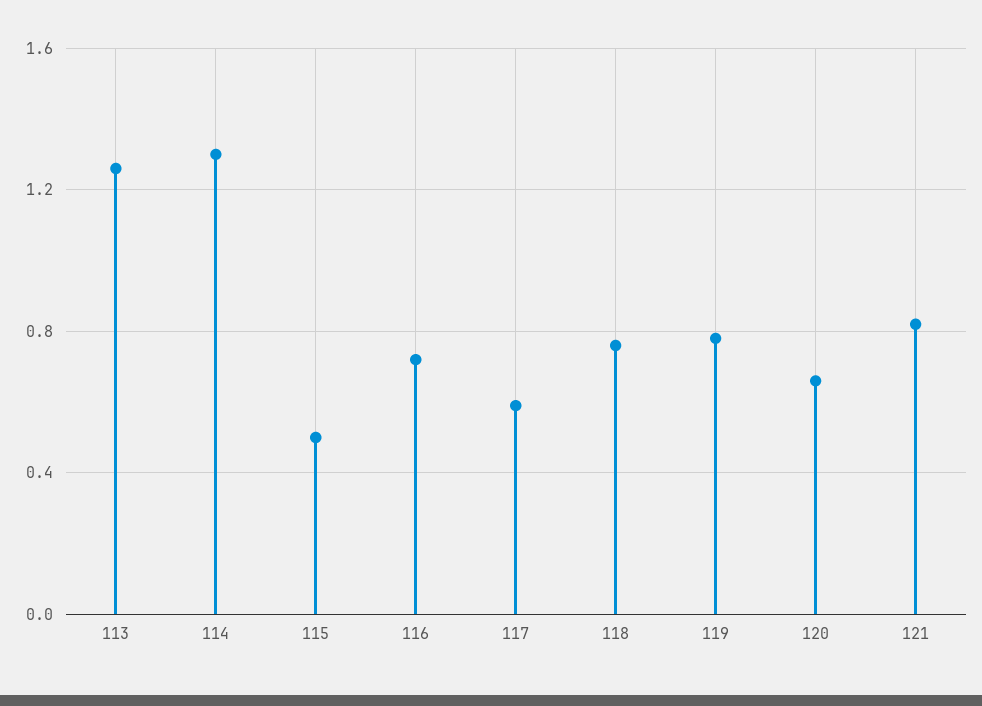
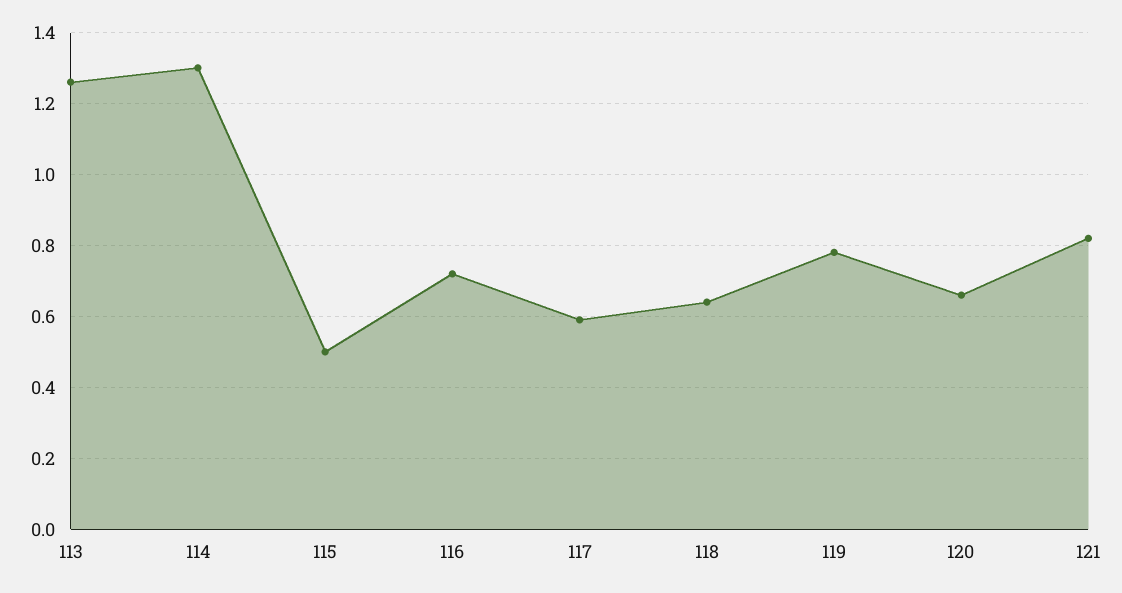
  {
    "113": 1.25,
    "114": 1.3,
    "115": 0.5,
    "116": 0.7,
    "117": 0.6,
-   "118": 0.75,
+   "118": 0.65,
    "119": 0.8,
    "120": 0.65,
    "121": 0.8
  }

